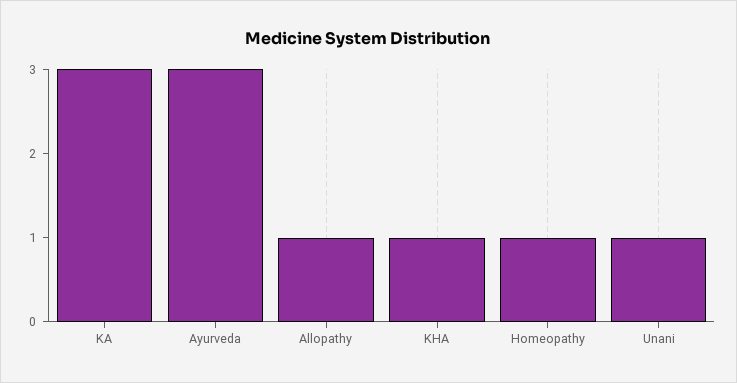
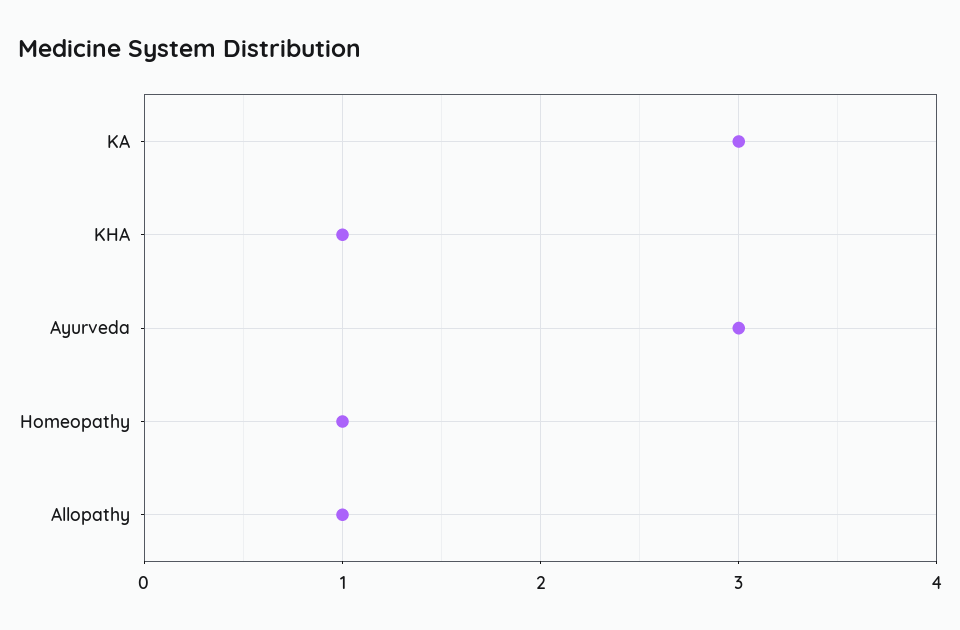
  {
    "KA": 3,
    "Ayurveda": 3,
    "Allopathy": 1,
    "KHA": 1,
-   "Homeopathy": 1,
+   "Homeopathy": 1
-   "Unani": 1
  }

